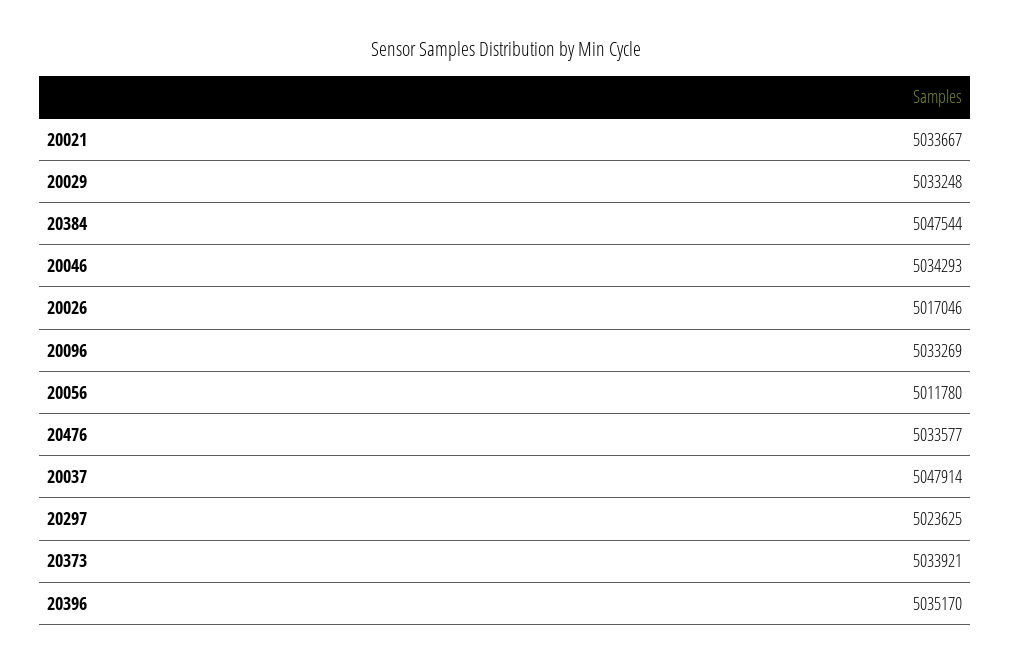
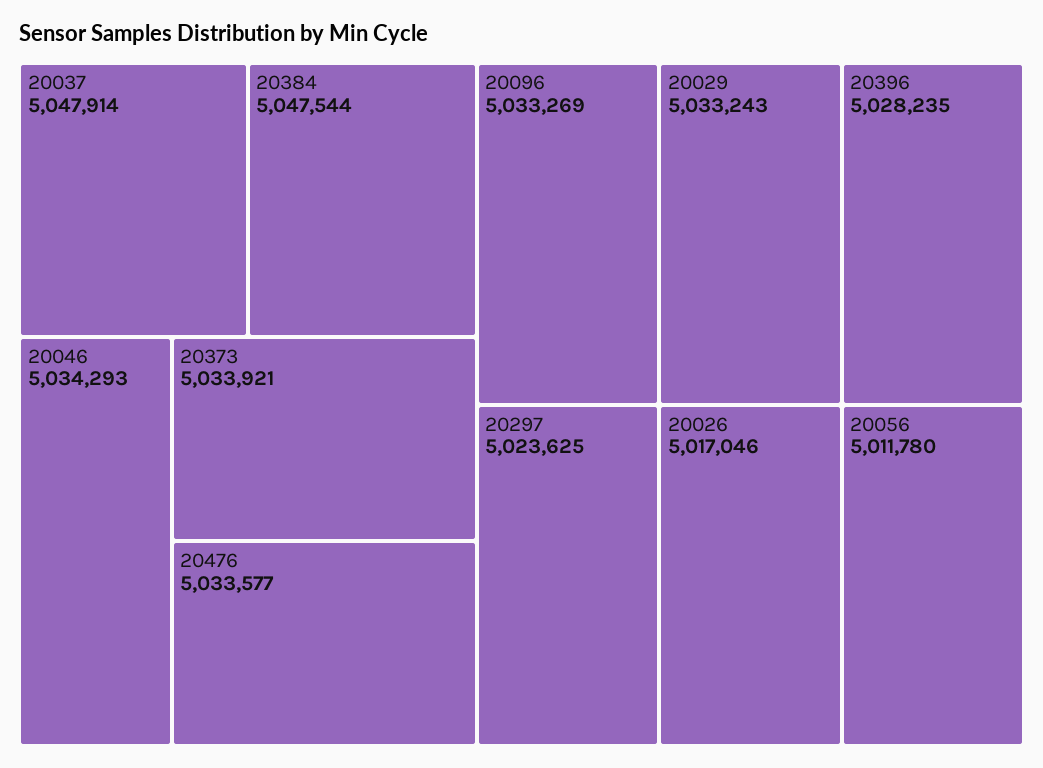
  {
-   "20021": 5033667,
-   "20029": 5033248,
+   "20029": 5033243,
    "20384": 5047544,
    "20046": 5034293,
    "20026": 5017046,
    "20096": 5033269,
    "20056": 5011780,
    "20476": 5033577,
    "20037": 5047914,
    "20297": 5023625,
    "20373": 5033921,
-   "20396": 5035170
+   "20396": 5028235
  }

